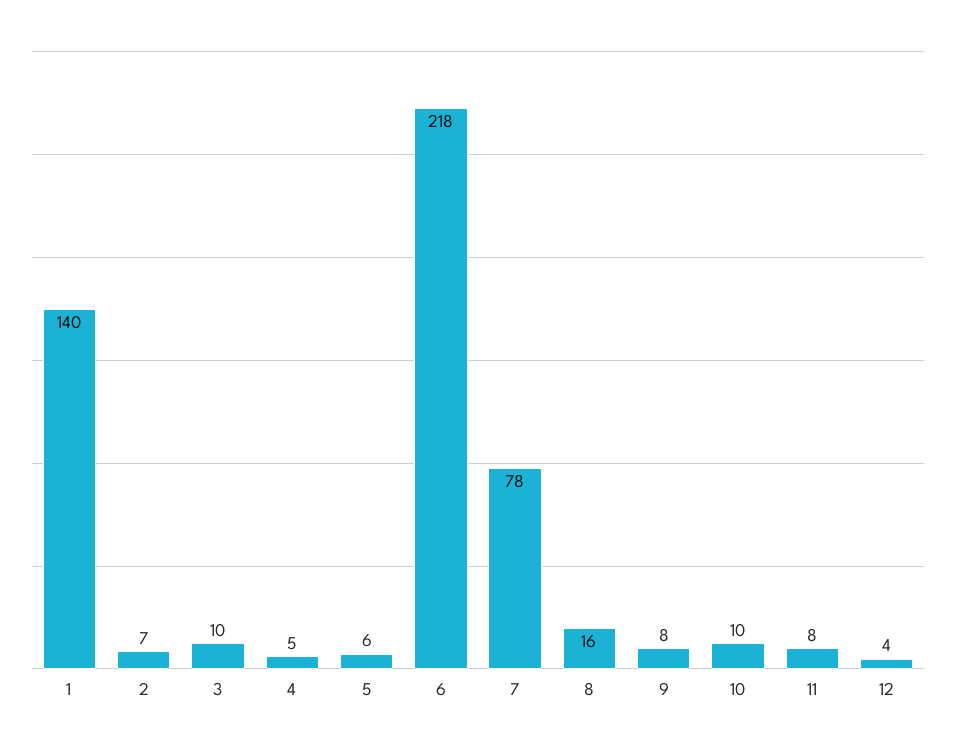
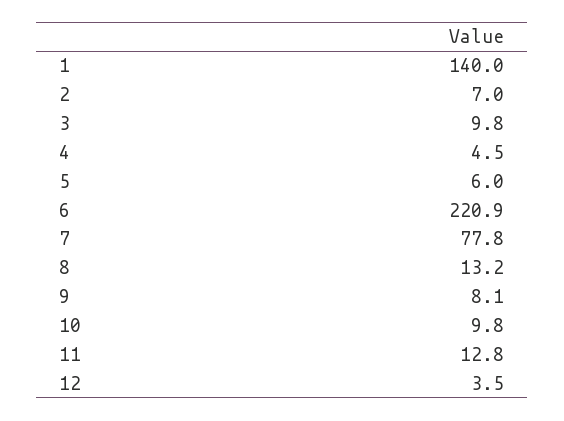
  {
    "1": 140,
    "2": 7,
    "3": 9.8,
    "4": 4.5,
    "5": 6,
-   "6": 218,
+   "6": 220.9,
    "7": 77.8,
-   "8": 16,
+   "8": 13.2,
    "9": 8.1,
    "10": 9.8,
-   "11": 8,
+   "11": 12.8,
    "12": 3.5
  }

